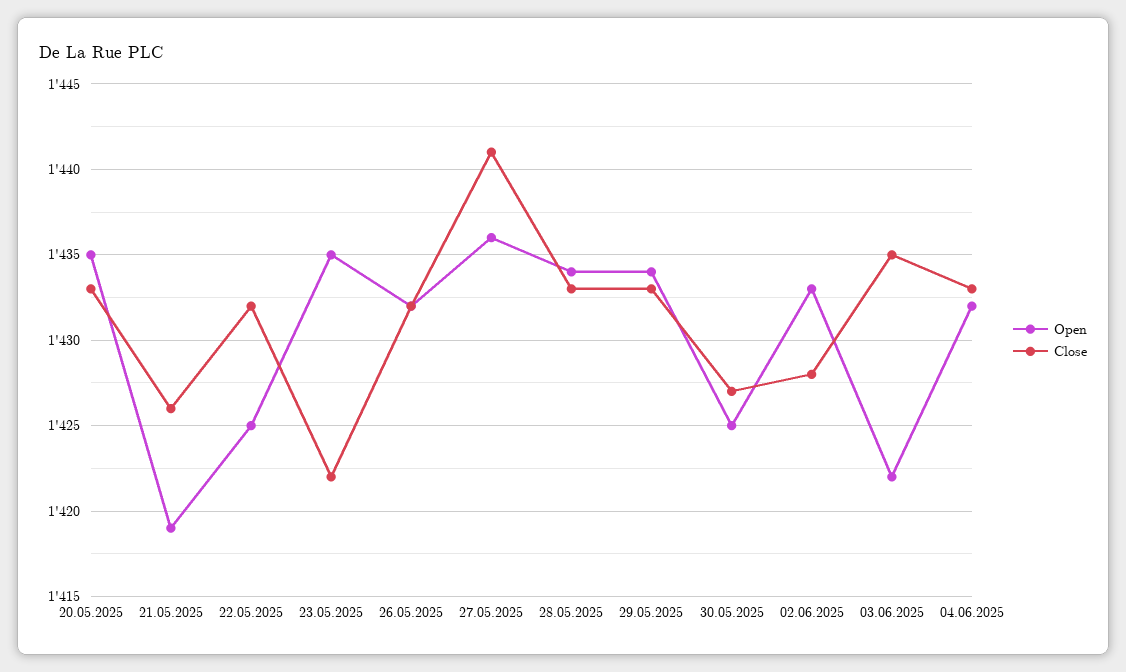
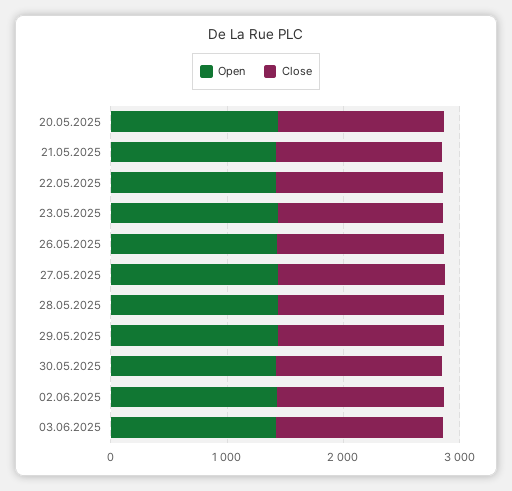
  {
    "Open": {
      "20.05.2025": 1435,
      "21.05.2025": 1419,
      "22.05.2025": 1425,
      "23.05.2025": 1435,
      "26.05.2025": 1432,
      "27.05.2025": 1436,
      "28.05.2025": 1434,
      "29.05.2025": 1434,
      "30.05.2025": 1425,
      "02.06.2025": 1433,
-     "03.06.2025": 1422,
+     "03.06.2025": 1422
-     "04.06.2025": 1432
    },
    "Close": {
      "20.05.2025": 1433,
      "21.05.2025": 1426,
      "22.05.2025": 1432,
      "23.05.2025": 1422,
      "26.05.2025": 1432,
      "27.05.2025": 1441,
      "28.05.2025": 1433,
      "29.05.2025": 1433,
      "30.05.2025": 1427,
      "02.06.2025": 1428,
-     "03.06.2025": 1435,
+     "03.06.2025": 1435
-     "04.06.2025": 1433
    }
  }

